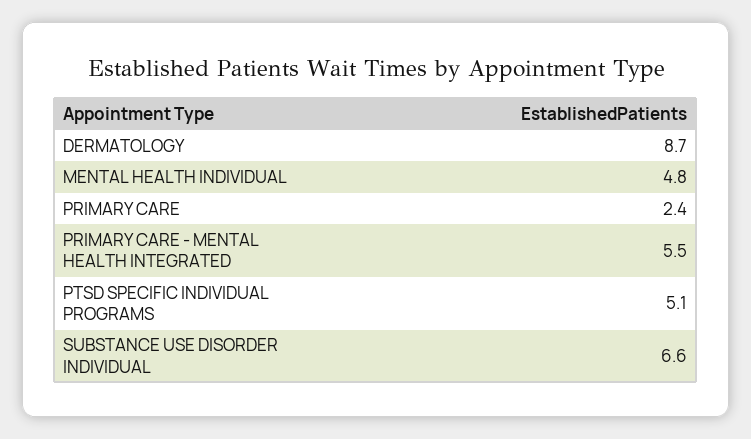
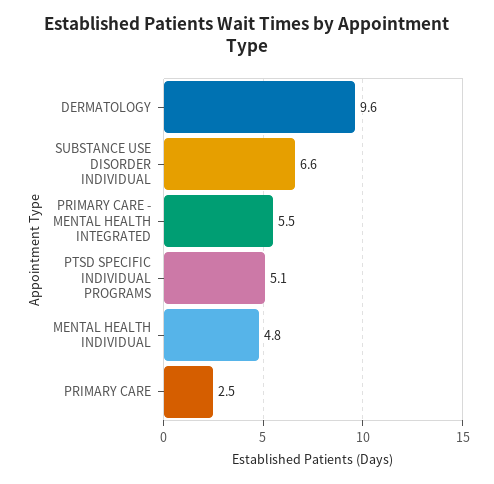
  {
-   "DERMATOLOGY": 8.7,
+   "DERMATOLOGY": 9.6,
    "MENTAL HEALTH INDIVIDUAL": 4.8,
-   "PRIMARY CARE": 2.4,
+   "PRIMARY CARE": 2.5,
    "PRIMARY CARE - MENTAL HEALTH INTEGRATED": 5.5,
    "PTSD SPECIFIC INDIVIDUAL PROGRAMS": 5.1,
    "SUBSTANCE USE DISORDER INDIVIDUAL": 6.6
  }

